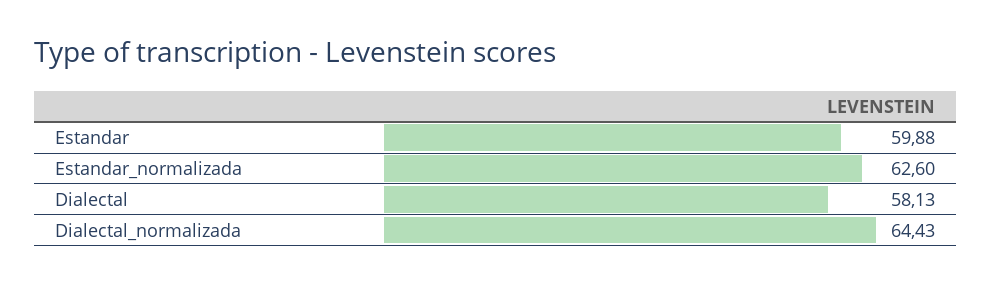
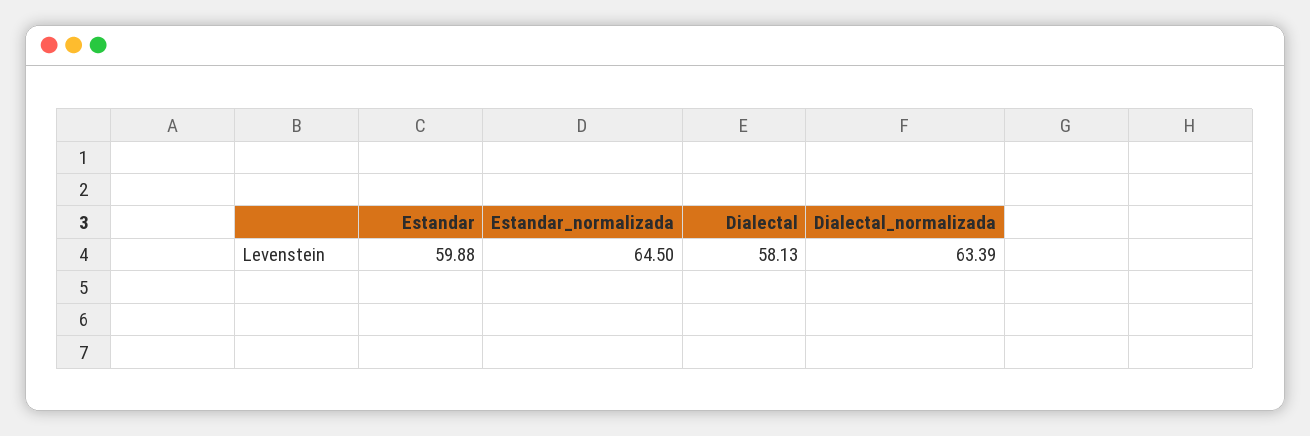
  {
    "Estandar": 59.88,
-   "Estandar_normalizada": 62.6,
+   "Estandar_normalizada": 64.5,
    "Dialectal": 58.13,
-   "Dialectal_normalizada": 64.43
+   "Dialectal_normalizada": 63.39
  }

